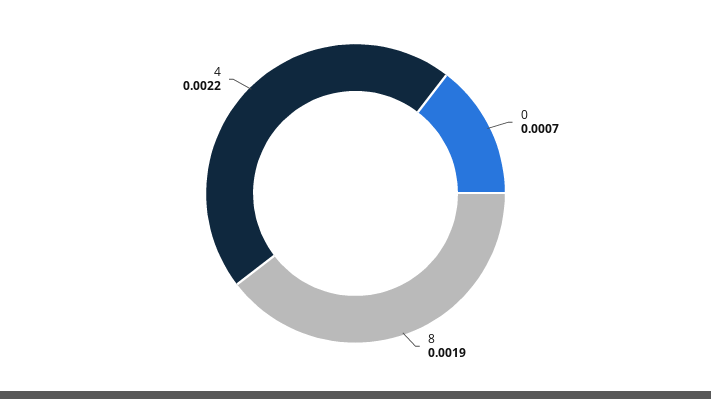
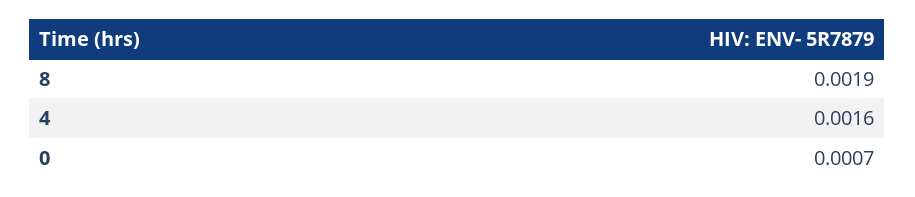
  {
    "0": 0.0007,
    "8": 0.0019,
-   "4": 0.0022
+   "4": 0.0016
  }

